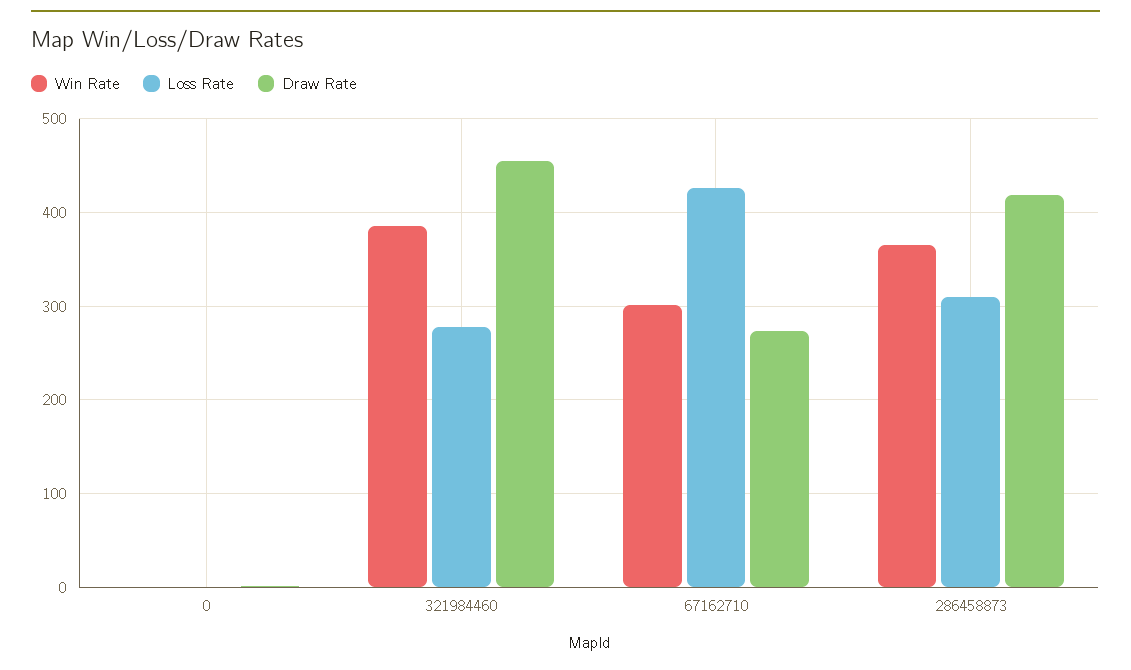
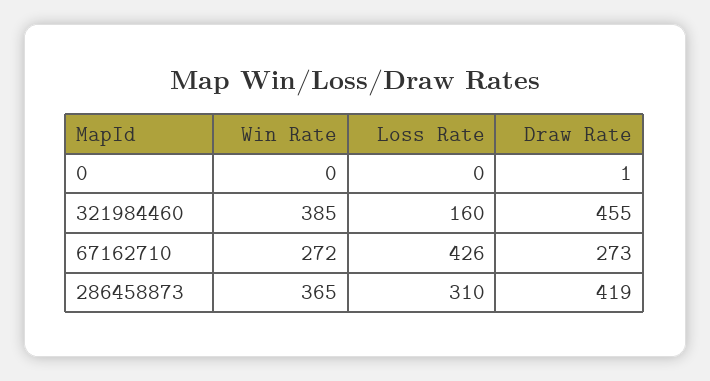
  {
    "Win Rate": {
      "0": 0,
      "321984460": 385,
-     "67162710": 300,
+     "67162710": 272,
      "286458873": 365
    },
    "Loss Rate": {
      "0": 0,
-     "321984460": 280,
+     "321984460": 160,
      "67162710": 426,
      "286458873": 310
    },
    "Draw Rate": {
      "0": 1,
      "321984460": 455,
      "67162710": 273,
      "286458873": 419
    }
  }

